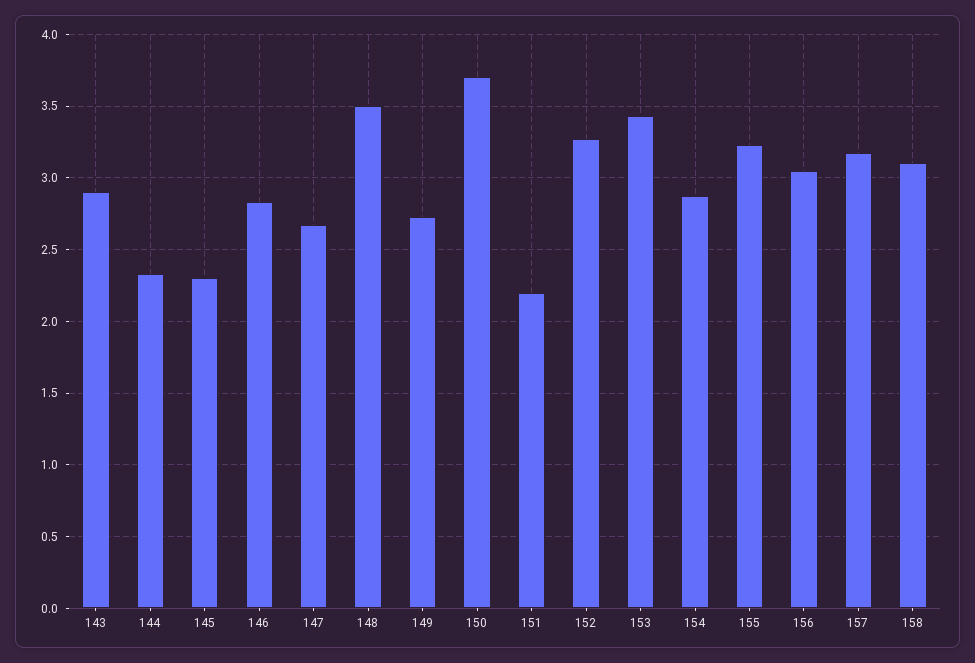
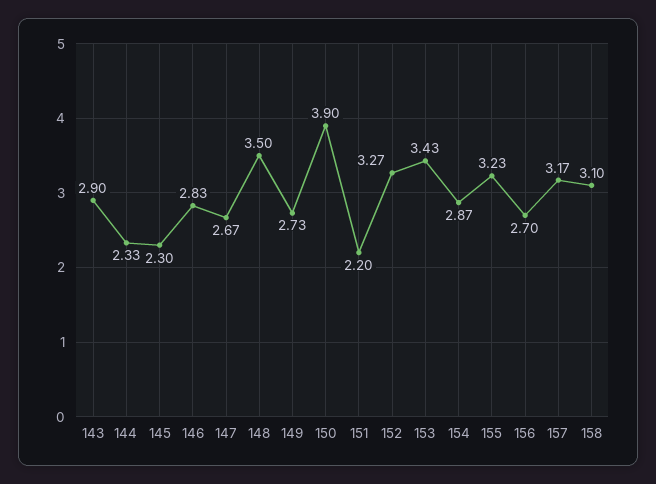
  {
    "143": 2.9,
    "144": 2.33,
    "145": 2.3,
    "146": 2.83,
    "147": 2.67,
    "148": 3.5,
    "149": 2.73,
-   "150": 3.7,
+   "150": 3.9,
    "151": 2.2,
    "152": 3.27,
    "153": 3.43,
    "154": 2.87,
    "155": 3.23,
-   "156": 3.05,
+   "156": 2.7,
    "157": 3.17,
    "158": 3.1
  }

